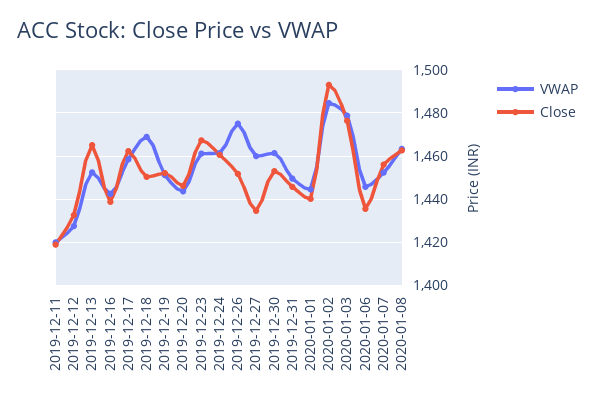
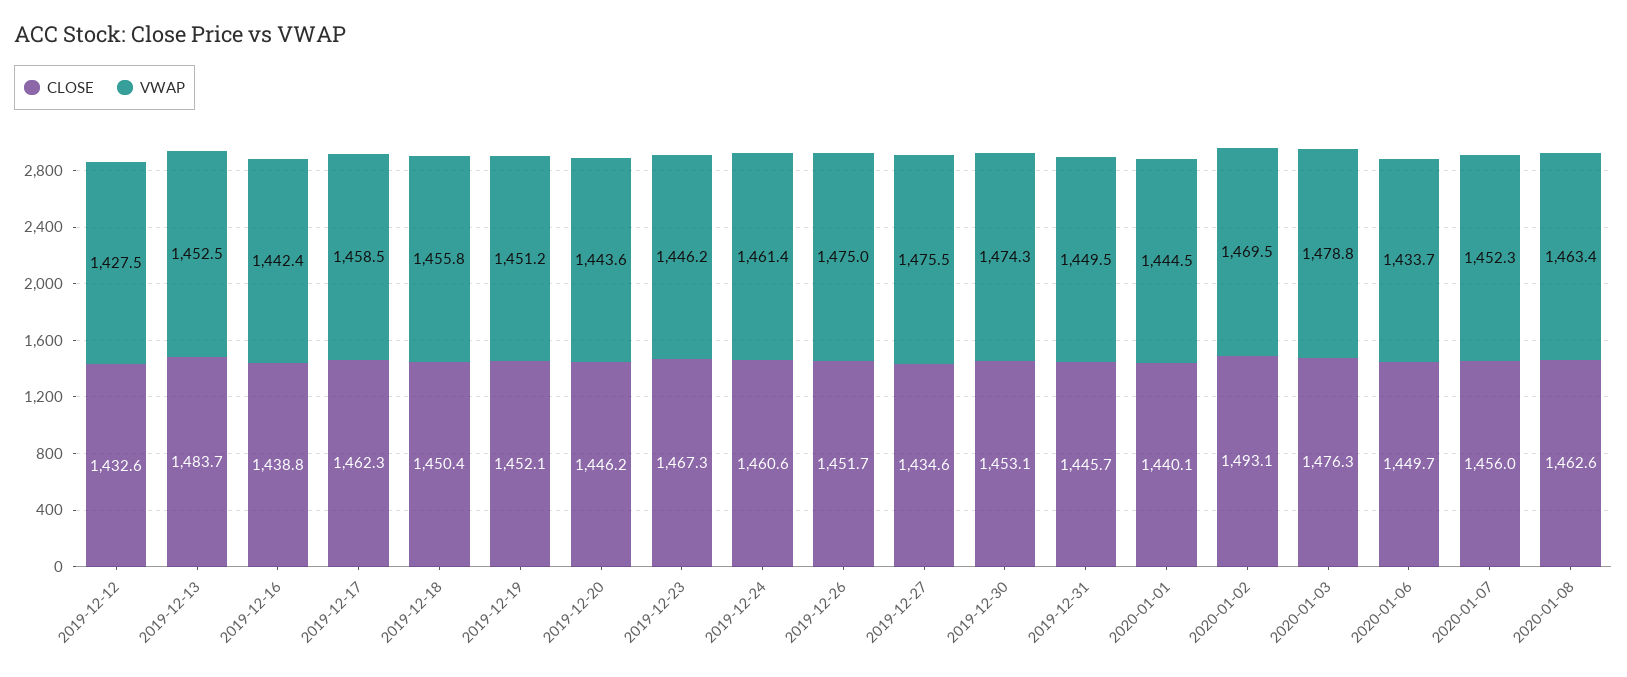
  {
    "VWAP": {
-     "2019-12-11": 1420,
      "2019-12-12": 1427.5,
      "2019-12-13": 1452.5,
      "2019-12-16": 1442.4,
      "2019-12-17": 1458.5,
-     "2019-12-18": 1470,
+     "2019-12-18": 1455.8,
      "2019-12-19": 1451.2,
      "2019-12-20": 1443.6,
-     "2019-12-23": 1460,
+     "2019-12-23": 1446.2,
      "2019-12-24": 1461.4,
      "2019-12-26": 1475,
-     "2019-12-27": 1460,
+     "2019-12-27": 1475.5,
-     "2019-12-30": 1460,
+     "2019-12-30": 1474.3,
      "2019-12-31": 1449.5,
      "2020-01-01": 1444.5,
-     "2020-01-02": 1485,
+     "2020-01-02": 1469.5,
      "2020-01-03": 1478.8,
-     "2020-01-06": 1445,
+     "2020-01-06": 1433.7,
      "2020-01-07": 1452.3,
      "2020-01-08": 1463.4
    },
    "Close": {
-     "2019-12-11": 1420,
      "2019-12-12": 1432.6,
-     "2019-12-13": 1465,
+     "2019-12-13": 1483.7,
      "2019-12-16": 1438.8,
      "2019-12-17": 1462.3,
      "2019-12-18": 1450.4,
      "2019-12-19": 1452.1,
      "2019-12-20": 1446.2,
      "2019-12-23": 1467.3,
      "2019-12-24": 1460.6,
      "2019-12-26": 1451.7,
      "2019-12-27": 1434.6,
      "2019-12-30": 1453.1,
      "2019-12-31": 1445.7,
      "2020-01-01": 1440.1,
      "2020-01-02": 1493.1,
      "2020-01-03": 1476.3,
-     "2020-01-06": 1435,
+     "2020-01-06": 1449.7,
      "2020-01-07": 1456,
      "2020-01-08": 1462.6
    }
  }

